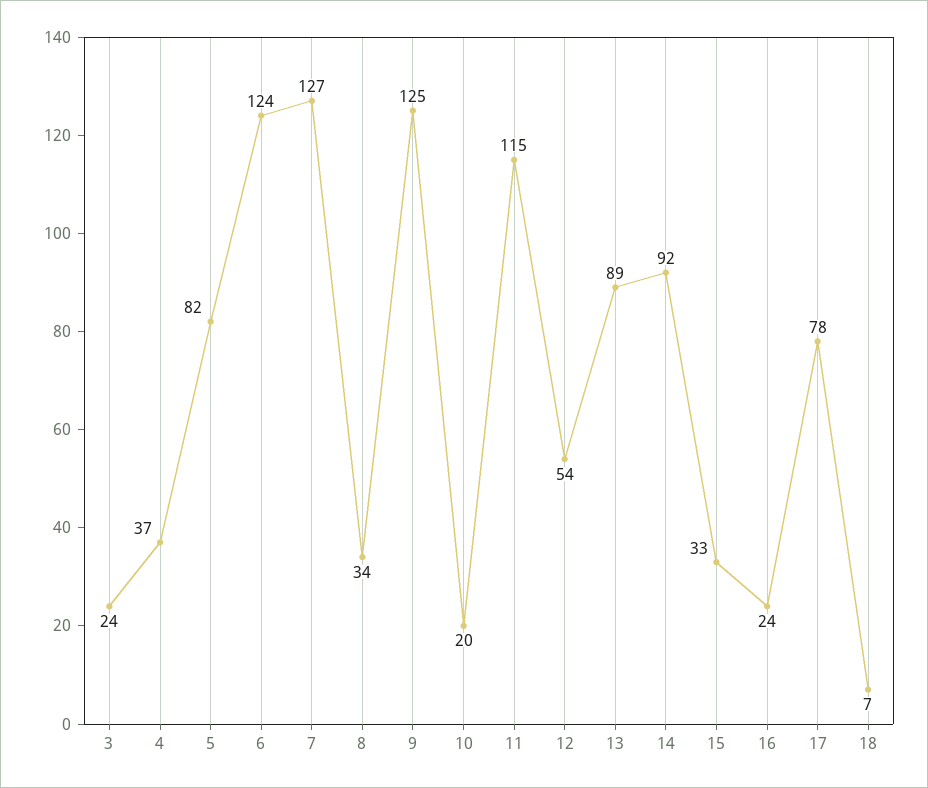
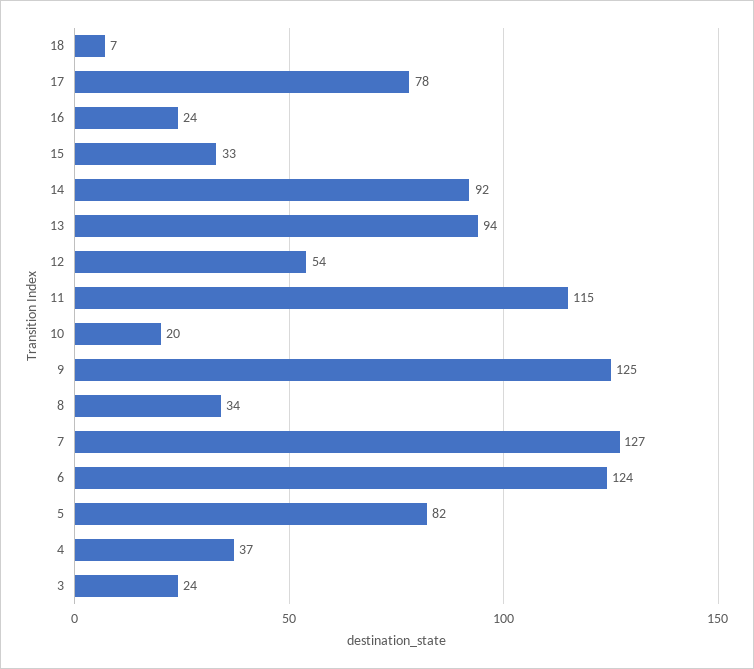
  {
    "3": 24,
    "4": 37,
    "5": 82,
    "6": 124,
    "7": 127,
    "8": 34,
    "9": 125,
    "10": 20,
    "11": 115,
    "12": 54,
-   "13": 89,
+   "13": 94,
    "14": 92,
    "15": 33,
    "16": 24,
    "17": 78,
    "18": 7
  }

